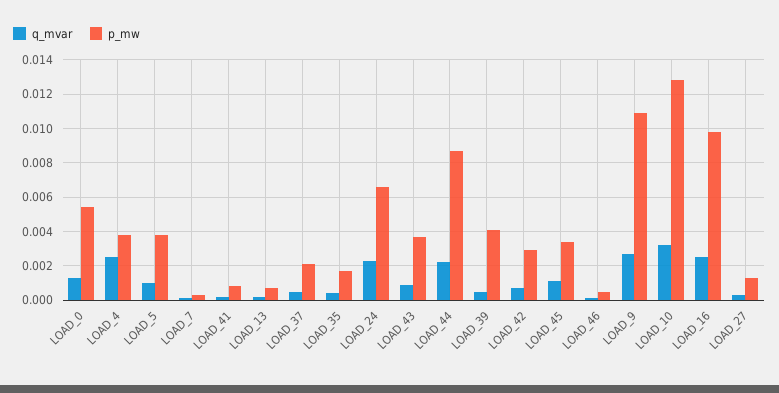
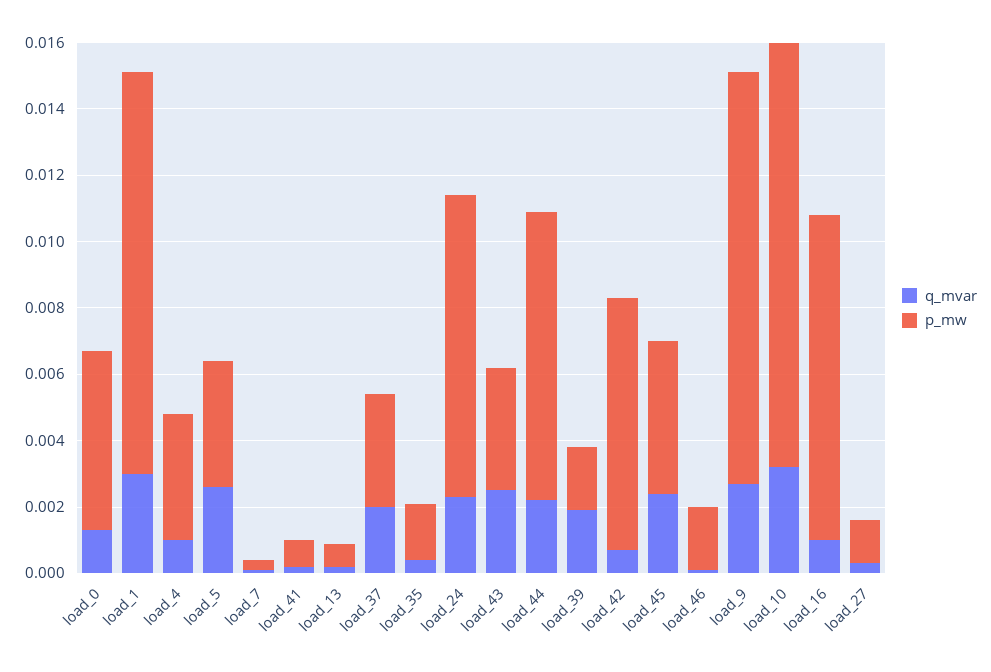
  {
    "q_mvar": {
      "LOAD_0": 0.0015,
-     "LOAD_4": 0.0025,
+     "LOAD_4": 0.001,
-     "LOAD_5": 0.001,
+     "LOAD_5": 0.0025,
      "LOAD_7": 0,
      "LOAD_41": 0,
      "LOAD_13": 0,
-     "LOAD_37": 0.0005,
+     "LOAD_37": 0.002,
      "LOAD_35": 0.0005,
      "LOAD_24": 0.0025,
-     "LOAD_43": 0.001,
+     "LOAD_43": 0.0025,
      "LOAD_44": 0.002,
-     "LOAD_39": 0.0005,
+     "LOAD_39": 0.002,
      "LOAD_42": 0.0005,
-     "LOAD_45": 0.001,
+     "LOAD_45": 0.0025,
      "LOAD_46": 0,
      "LOAD_9": 0.0025,
      "LOAD_10": 0.003,
-     "LOAD_16": 0.0025,
+     "LOAD_16": 0.001,
-     "LOAD_27": 0.0005
+     "LOAD_27": 0.0005,
+     "load_1": 0.003
    },
    "p_mw": {
      "LOAD_0": 0.0055,
      "LOAD_4": 0.004,
      "LOAD_5": 0.004,
      "LOAD_7": 0.0005,
      "LOAD_41": 0.001,
      "LOAD_13": 0.0005,
-     "LOAD_37": 0.002,
+     "LOAD_37": 0.0035,
      "LOAD_35": 0.0015,
-     "LOAD_24": 0.0065,
+     "LOAD_24": 0.009,
      "LOAD_43": 0.0035,
      "LOAD_44": 0.0085,
-     "LOAD_39": 0.004,
+     "LOAD_39": 0.002,
-     "LOAD_42": 0.003,
+     "LOAD_42": 0.0075,
-     "LOAD_45": 0.0035,
+     "LOAD_45": 0.0045,
-     "LOAD_46": 0.0005,
+     "LOAD_46": 0.002,
-     "LOAD_9": 0.011,
+     "LOAD_9": 0.0125,
      "LOAD_10": 0.013,
      "LOAD_16": 0.01,
-     "LOAD_27": 0.0015
+     "LOAD_27": 0.0015,
+     "load_1": 0.012
    }
  }

